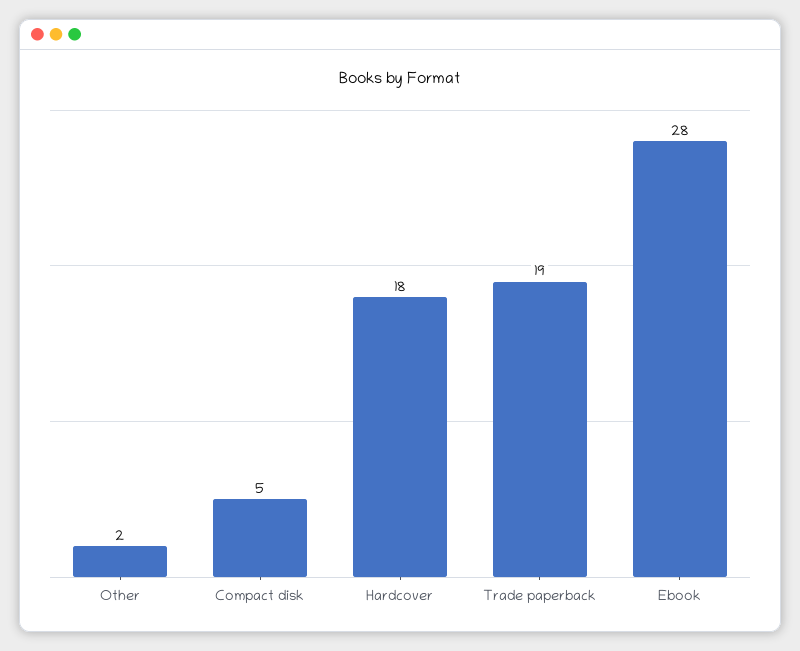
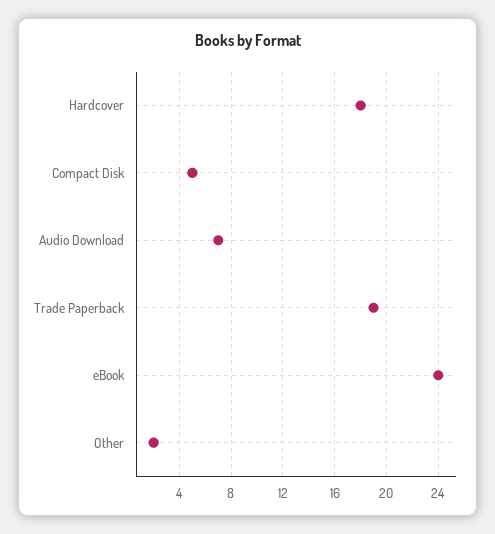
  {
    "Other": 2,
    "Compact disk": 5,
    "Hardcover": 18,
    "Trade paperback": 19,
-   "Ebook": 28
+   "Ebook": 24,
+   "Audio Download": 7
  }

